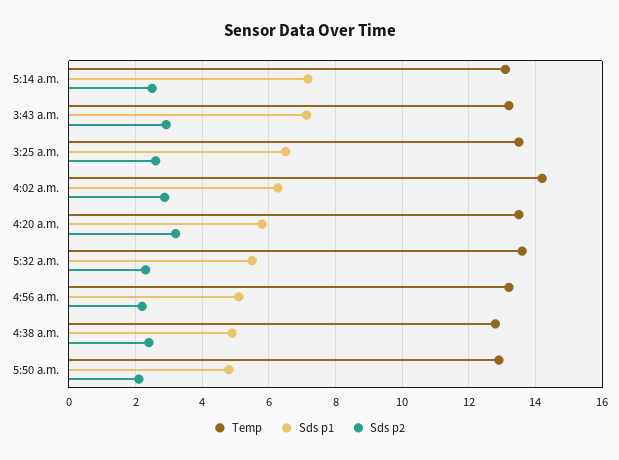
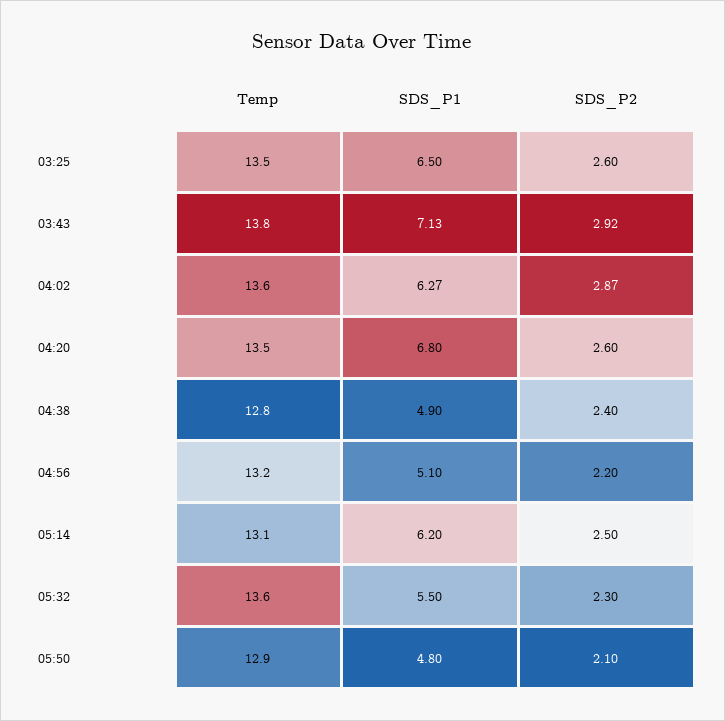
  {
    "Temp": {
      "5:14 a.m.": 13.1,
-     "3:43 a.m.": 13.2,
+     "3:43 a.m.": 13.8,
      "3:25 a.m.": 13.5,
-     "4:02 a.m.": 14.2,
+     "4:02 a.m.": 13.6,
      "4:20 a.m.": 13.5,
      "5:32 a.m.": 13.6,
      "4:56 a.m.": 13.2,
      "4:38 a.m.": 12.8,
      "5:50 a.m.": 12.9
    },
    "Sds p1": {
-     "5:14 a.m.": 7.2,
+     "5:14 a.m.": 6.2,
      "3:43 a.m.": 7.13,
      "3:25 a.m.": 6.5,
      "4:02 a.m.": 6.27,
-     "4:20 a.m.": 5.8,
+     "4:20 a.m.": 6.8,
      "5:32 a.m.": 5.5,
      "4:56 a.m.": 5.1,
      "4:38 a.m.": 4.9,
      "5:50 a.m.": 4.8
    },
    "Sds p2": {
      "5:14 a.m.": 2.5,
      "3:43 a.m.": 2.92,
      "3:25 a.m.": 2.6,
      "4:02 a.m.": 2.87,
-     "4:20 a.m.": 3.2,
+     "4:20 a.m.": 2.6,
      "5:32 a.m.": 2.3,
      "4:56 a.m.": 2.2,
      "4:38 a.m.": 2.4,
      "5:50 a.m.": 2.1
    }
  }

